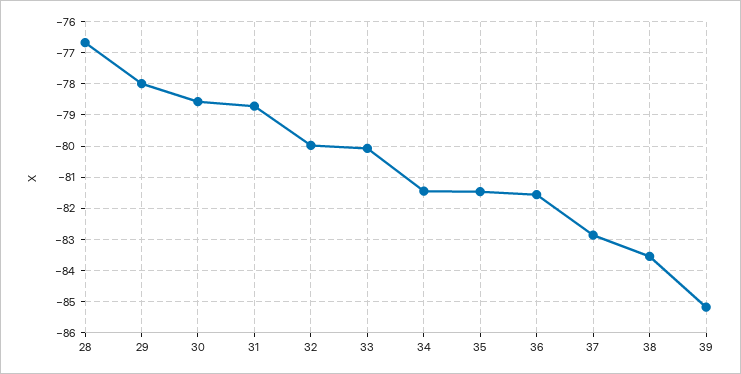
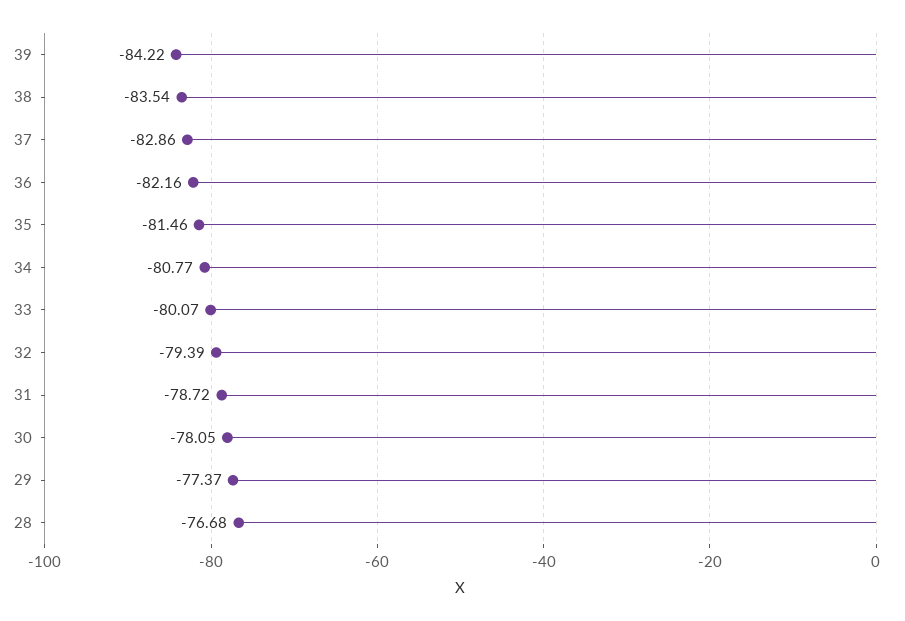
  {
    "28": -76.68,
-   "29": -78,
+   "29": -77.37,
-   "30": -78.6,
+   "30": -78.05,
    "31": -78.72,
-   "32": -80,
+   "32": -79.39,
    "33": -80.07,
-   "34": -81.4,
+   "34": -80.77,
    "35": -81.46,
-   "36": -81.6,
+   "36": -82.16,
    "37": -82.86,
    "38": -83.54,
-   "39": -85.2
+   "39": -84.22
  }

